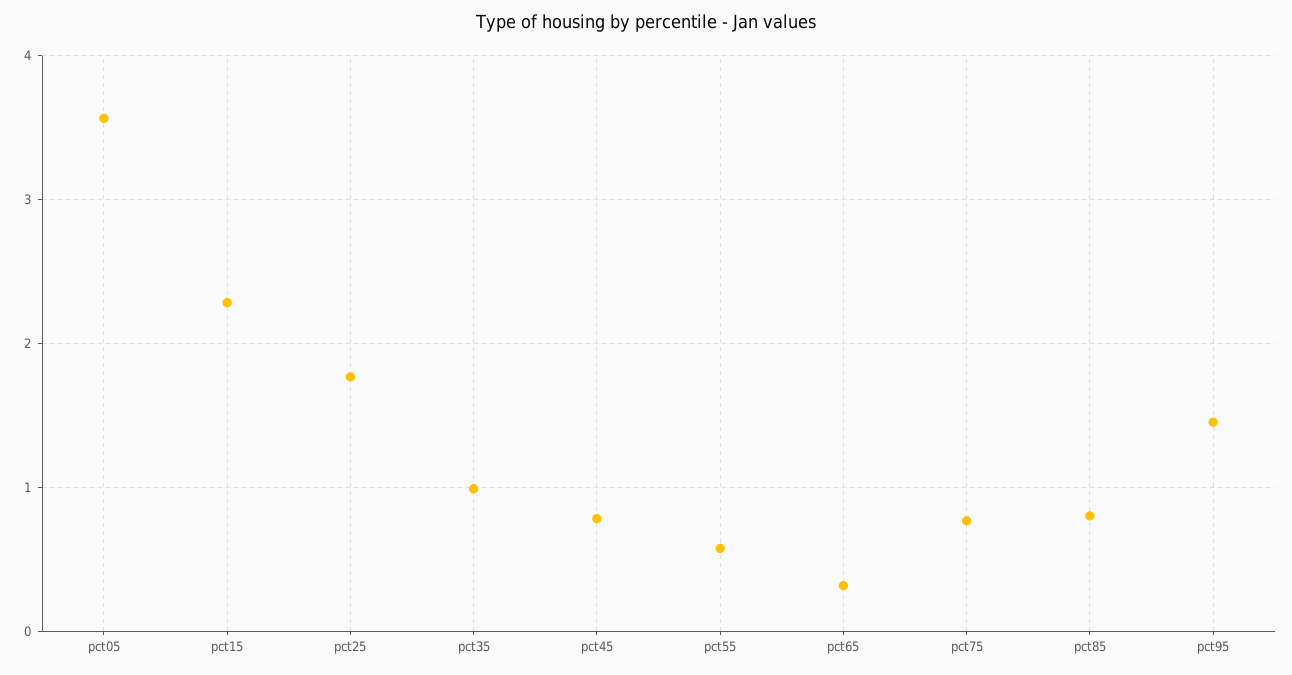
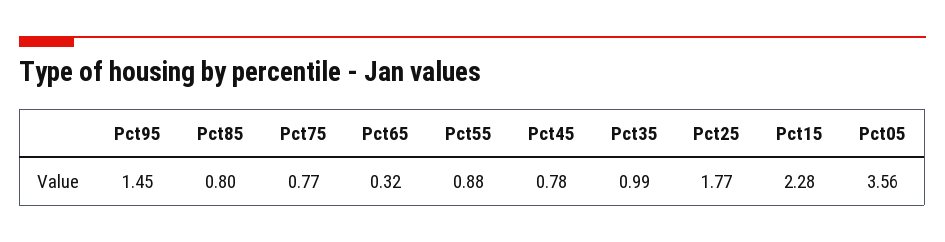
  {
    "pct05": 3.56,
    "pct15": 2.28,
    "pct25": 1.77,
    "pct35": 0.99,
    "pct45": 0.78,
-   "pct55": 0.6,
+   "pct55": 0.88,
    "pct65": 0.32,
    "pct75": 0.77,
    "pct85": 0.8,
    "pct95": 1.45
  }

